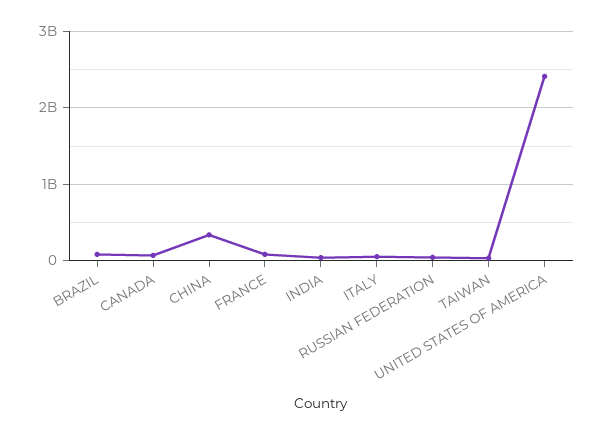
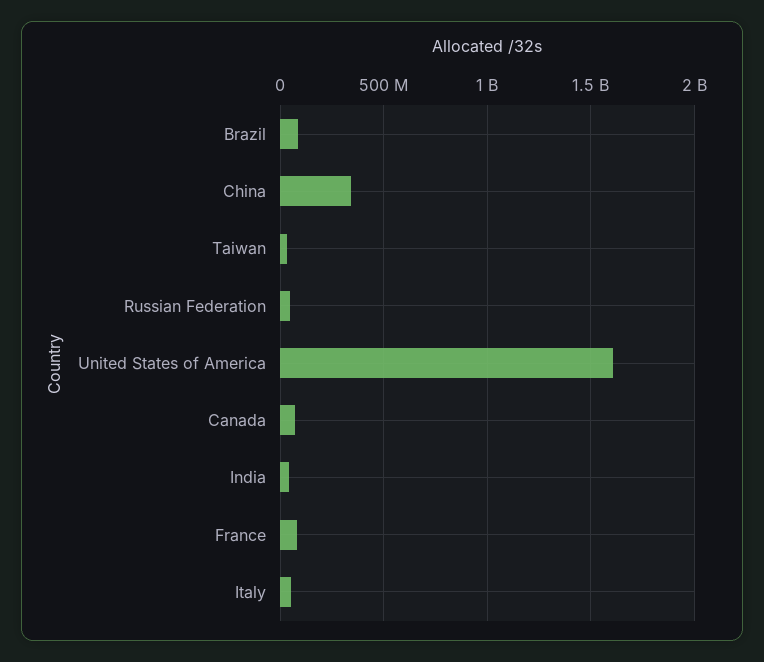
  {
    "BRAZIL": 100000000,
    "CANADA": 50000000,
    "CHINA": 350000000,
    "FRANCE": 100000000,
    "INDIA": 50000000,
    "ITALY": 50000000,
    "RUSSIAN FEDERATION": 50000000,
    "TAIWAN": 50000000,
-   "UNITED STATES OF AMERICA": 2400000000
+   "UNITED STATES OF AMERICA": 1600000000
  }

